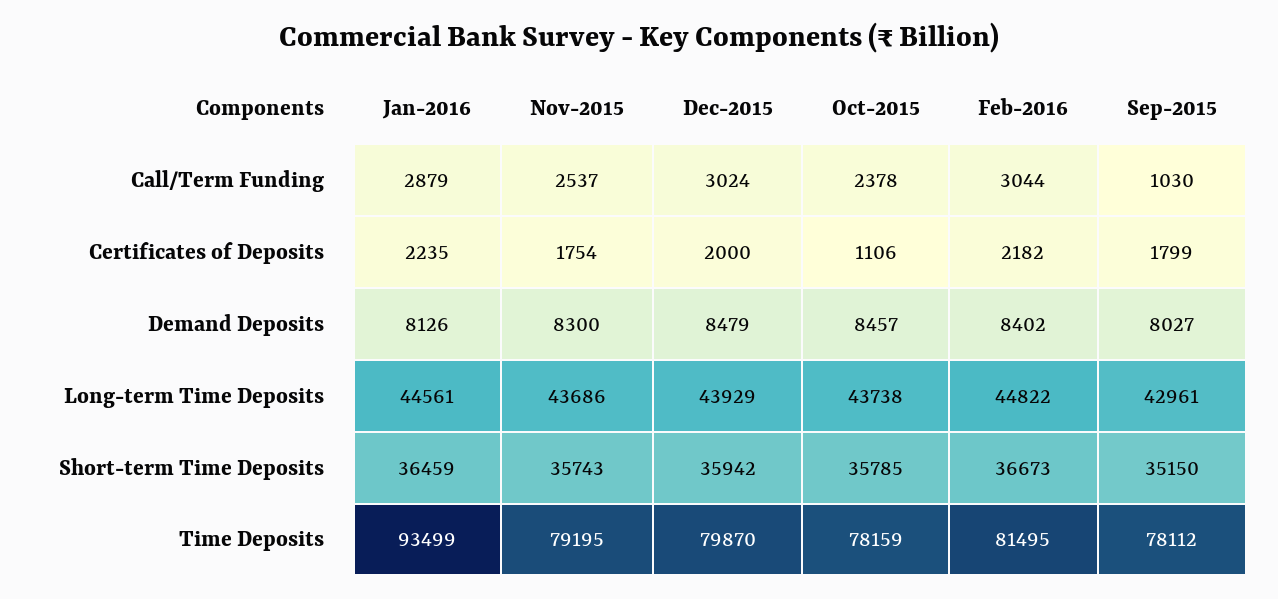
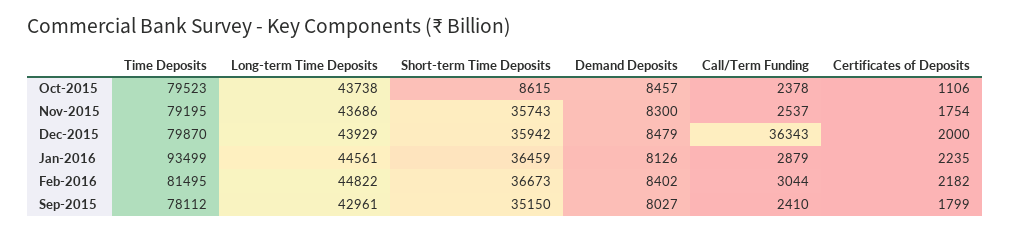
  {
    "Jan-2016": {
      "Call/Term Funding": 2879,
      "Certificates of Deposits": 2235,
      "Demand Deposits": 8126,
      "Long-term Time Deposits": 44561,
      "Short-term Time Deposits": 36459,
      "Time Deposits": 93499
    },
    "Nov-2015": {
      "Call/Term Funding": 2537,
      "Certificates of Deposits": 1754,
      "Demand Deposits": 8300,
      "Long-term Time Deposits": 43686,
      "Short-term Time Deposits": 35743,
      "Time Deposits": 79195
    },
    "Dec-2015": {
-     "Call/Term Funding": 3024,
+     "Call/Term Funding": 36343,
      "Certificates of Deposits": 2000,
      "Demand Deposits": 8479,
      "Long-term Time Deposits": 43929,
      "Short-term Time Deposits": 35942,
      "Time Deposits": 79870
    },
    "Oct-2015": {
      "Call/Term Funding": 2378,
      "Certificates of Deposits": 1106,
      "Demand Deposits": 8457,
      "Long-term Time Deposits": 43738,
-     "Short-term Time Deposits": 35785,
+     "Short-term Time Deposits": 8615,
-     "Time Deposits": 78159
+     "Time Deposits": 79523
    },
    "Feb-2016": {
      "Call/Term Funding": 3044,
      "Certificates of Deposits": 2182,
      "Demand Deposits": 8402,
      "Long-term Time Deposits": 44822,
      "Short-term Time Deposits": 36673,
      "Time Deposits": 81495
    },
    "Sep-2015": {
-     "Call/Term Funding": 1030,
+     "Call/Term Funding": 2410,
      "Certificates of Deposits": 1799,
      "Demand Deposits": 8027,
      "Long-term Time Deposits": 42961,
      "Short-term Time Deposits": 35150,
      "Time Deposits": 78112
    }
  }

